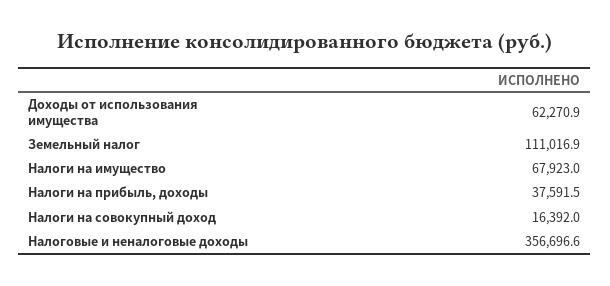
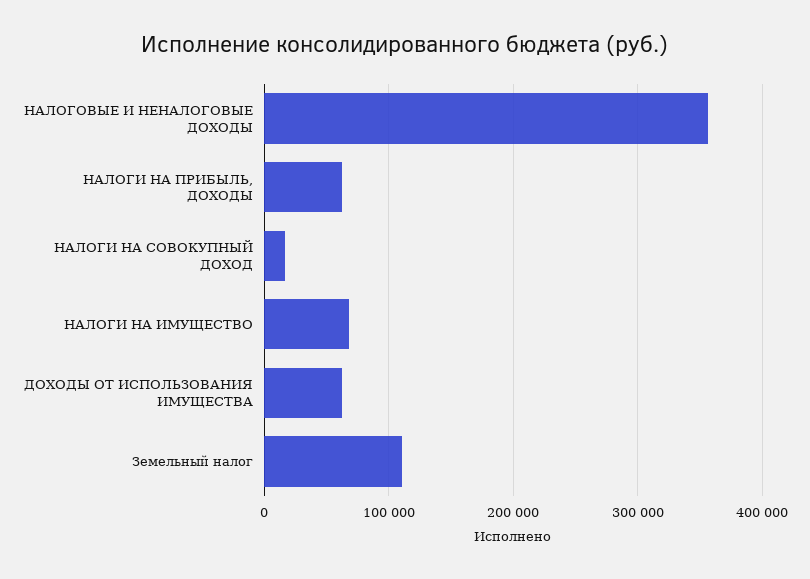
  {
    "Доходы от использования имущества": 62270.9,
    "Земельный налог": 111016.9,
    "Налоги на имущество": 67923,
-   "Налоги на прибыль, доходы": 37591.5,
+   "Налоги на прибыль, доходы": 60000,
    "Налоги на совокупный доход": 16392,
    "Налоговые и неналоговые доходы": 356696.6
  }

